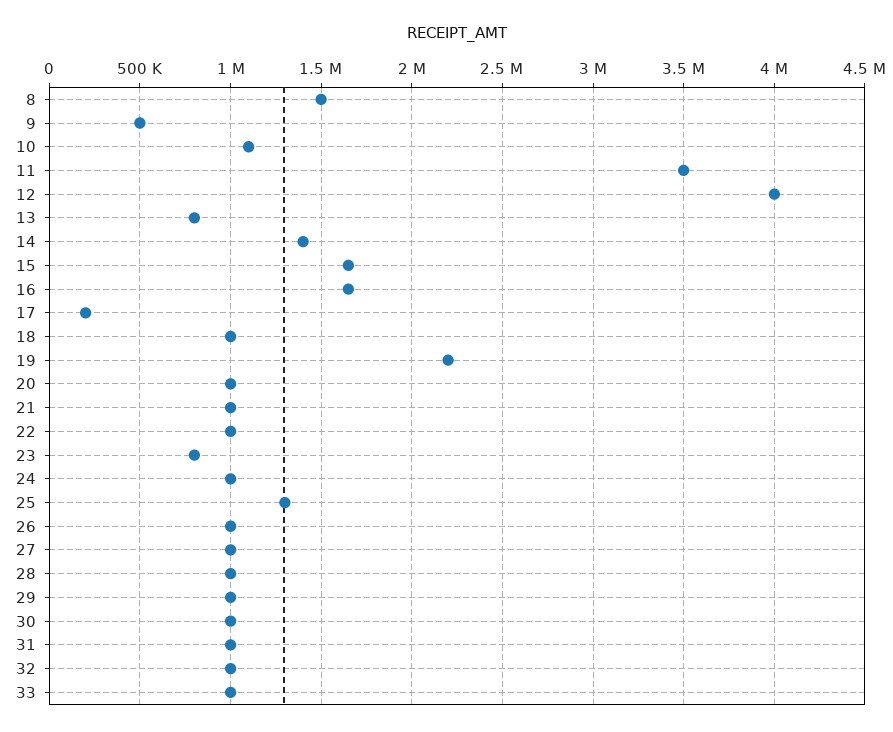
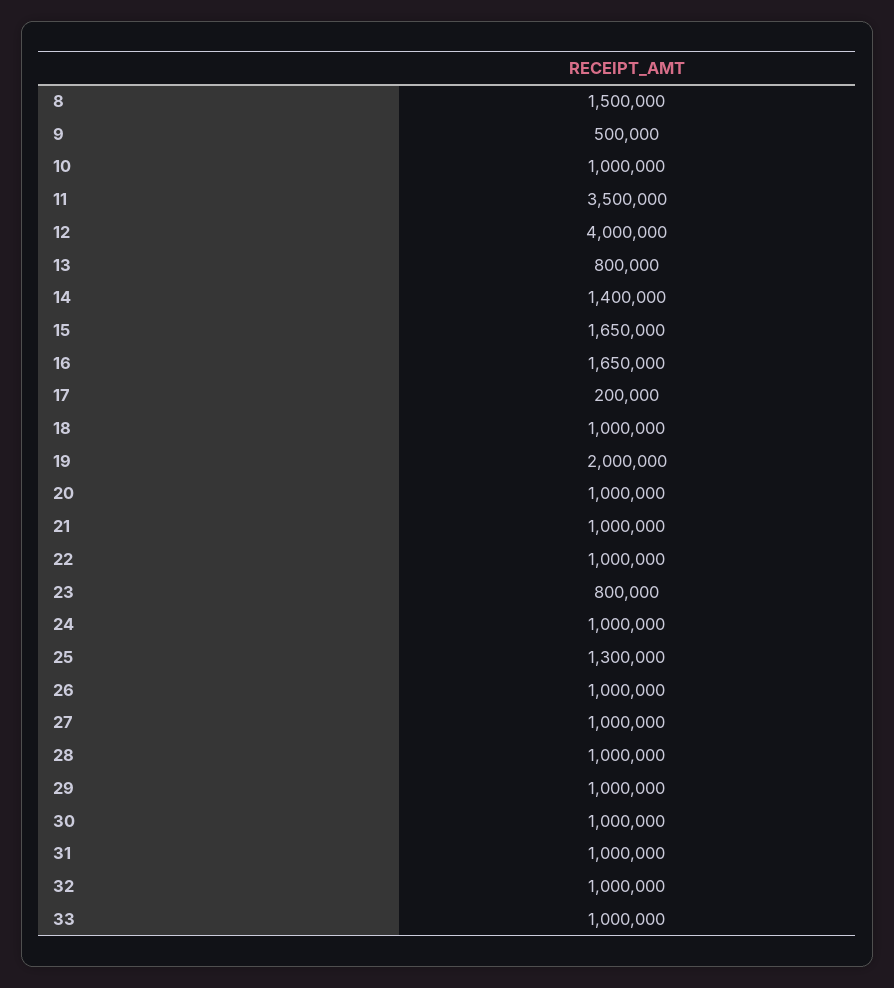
  {
    "8": 1500000,
    "9": 500000,
-   "10": 1100000,
+   "10": 1000000,
    "11": 3500000,
    "12": 4000000,
    "13": 800000,
    "14": 1400000,
    "15": 1650000,
    "16": 1650000,
    "17": 200000,
    "18": 1000000,
-   "19": 2200000,
+   "19": 2000000,
    "20": 1000000,
    "21": 1000000,
    "22": 1000000,
    "23": 800000,
    "24": 1000000,
    "25": 1300000,
    "26": 1000000,
    "27": 1000000,
    "28": 1000000,
    "29": 1000000,
    "30": 1000000,
    "31": 1000000,
    "32": 1000000,
    "33": 1000000
  }

